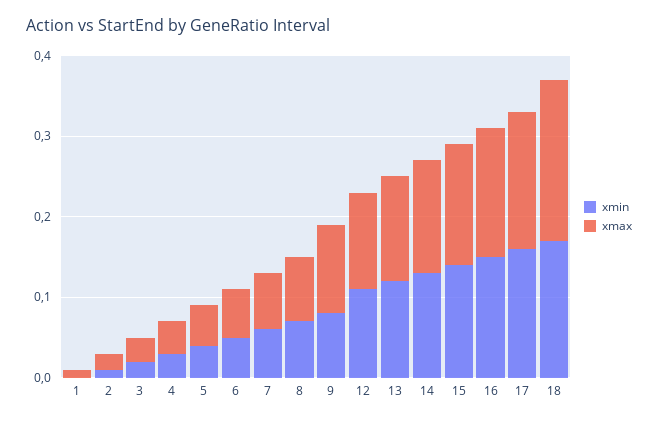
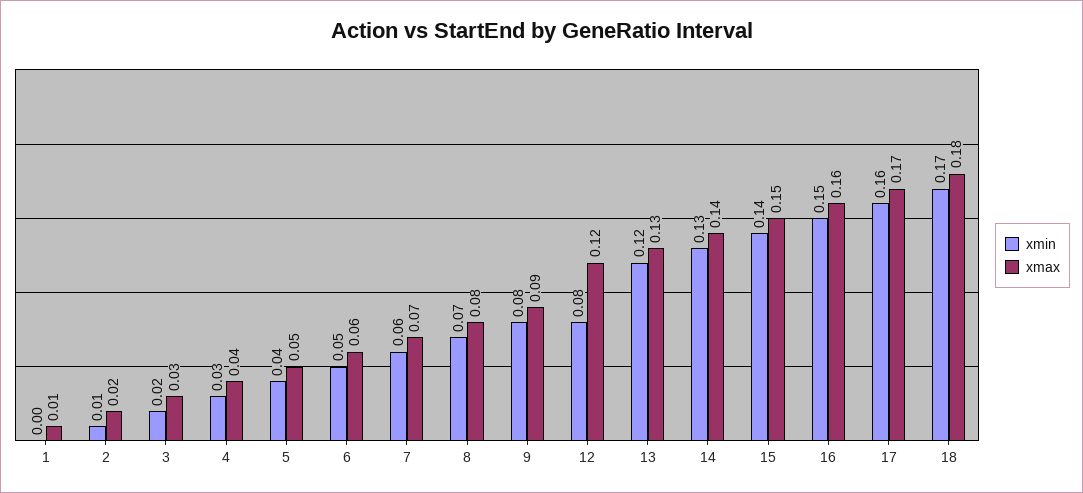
  {
    "xmin": {
      "1": 0,
      "2": 0.01,
      "3": 0.02,
      "4": 0.03,
      "5": 0.04,
      "6": 0.05,
      "7": 0.06,
      "8": 0.07,
      "9": 0.08,
-     "12": 0.11,
+     "12": 0.08,
      "13": 0.12,
      "14": 0.13,
      "15": 0.14,
      "16": 0.15,
      "17": 0.16,
      "18": 0.17
    },
    "xmax": {
      "1": 0.01,
      "2": 0.02,
      "3": 0.03,
      "4": 0.04,
      "5": 0.05,
      "6": 0.06,
      "7": 0.07,
      "8": 0.08,
-     "9": 0.11,
+     "9": 0.09,
      "12": 0.12,
      "13": 0.13,
      "14": 0.14,
      "15": 0.15,
      "16": 0.16,
      "17": 0.17,
-     "18": 0.2
+     "18": 0.18
    }
  }

